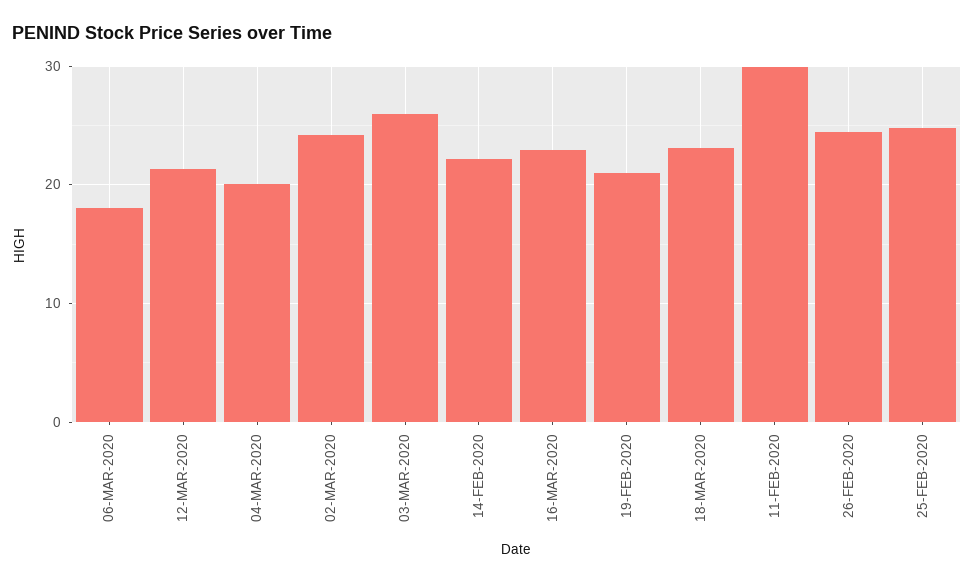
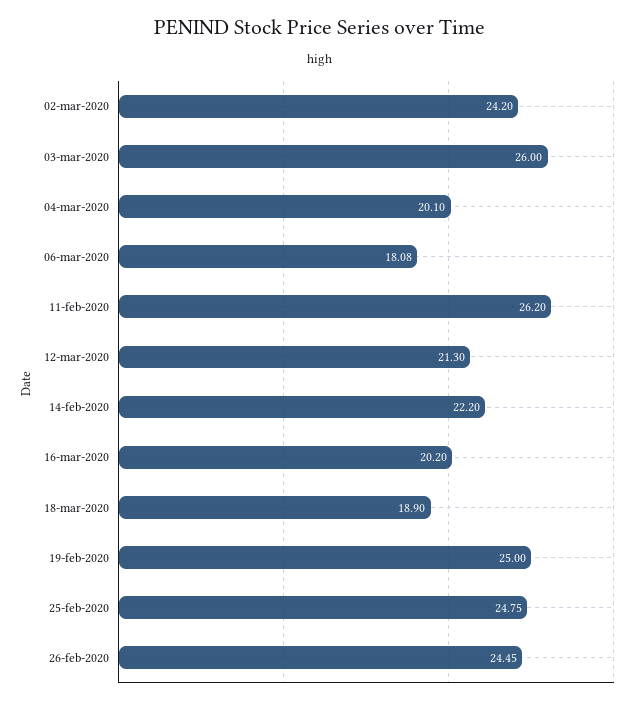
  {
    "06-MAR-2020": 18.08,
    "12-MAR-2020": 21.3,
    "04-MAR-2020": 20.1,
    "02-MAR-2020": 24.2,
    "03-MAR-2020": 26,
    "14-FEB-2020": 22.2,
-   "16-MAR-2020": 23,
+   "16-MAR-2020": 20.2,
-   "19-FEB-2020": 21,
+   "19-FEB-2020": 25,
-   "18-MAR-2020": 23,
+   "18-MAR-2020": 18.9,
-   "11-FEB-2020": 30,
+   "11-FEB-2020": 26.2,
    "26-FEB-2020": 24.45,
    "25-FEB-2020": 24.75
  }

